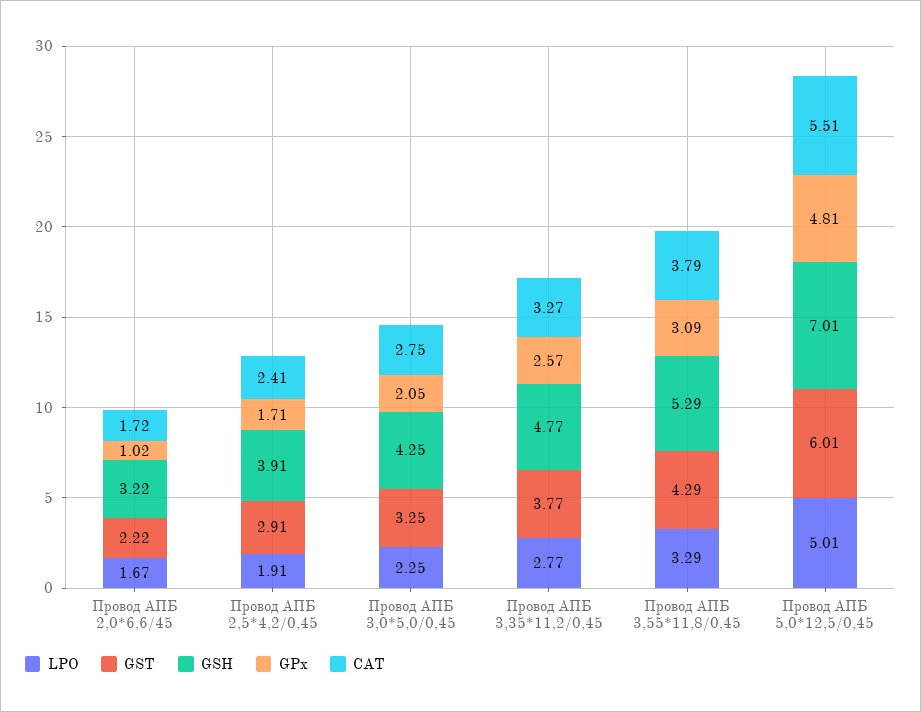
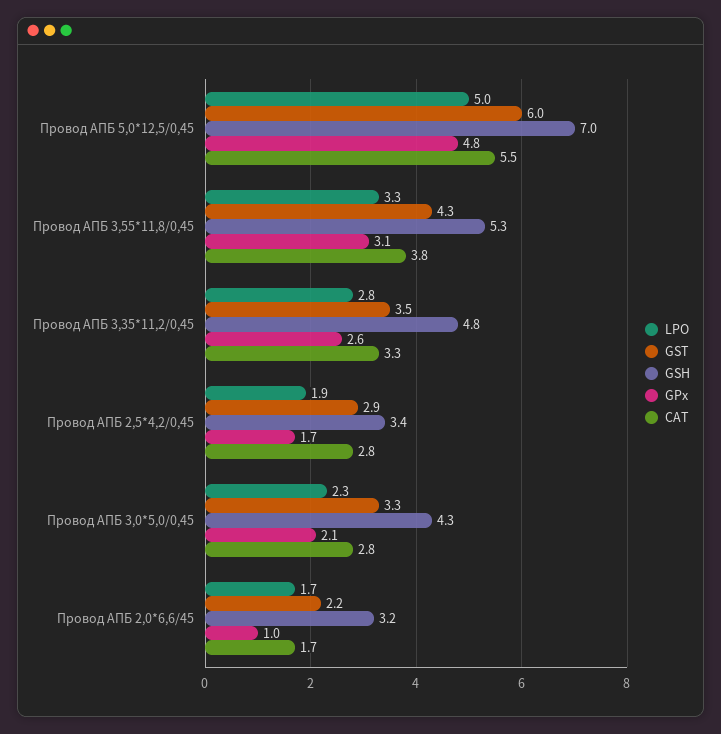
  {
    "LPO": {
      "Провод АПБ 2,0*6,6/45": 1.67,
      "Провод АПБ 2,5*4,2/0,45": 1.91,
      "Провод АПБ 3,0*5,0/0,45": 2.25,
      "Провод АПБ 3,35*11,2/0,45": 2.77,
      "Провод АПБ 3,55*11,8/0,45": 3.29,
      "Провод АПБ 5,0*12,5/0,45": 5.01
    },
    "GST": {
      "Провод АПБ 2,0*6,6/45": 2.22,
      "Провод АПБ 2,5*4,2/0,45": 2.91,
      "Провод АПБ 3,0*5,0/0,45": 3.25,
-     "Провод АПБ 3,35*11,2/0,45": 3.77,
+     "Провод АПБ 3,35*11,2/0,45": 3.5,
      "Провод АПБ 3,55*11,8/0,45": 4.29,
      "Провод АПБ 5,0*12,5/0,45": 6.01
    },
    "GSH": {
      "Провод АПБ 2,0*6,6/45": 3.22,
-     "Провод АПБ 2,5*4,2/0,45": 3.91,
+     "Провод АПБ 2,5*4,2/0,45": 3.4,
      "Провод АПБ 3,0*5,0/0,45": 4.25,
      "Провод АПБ 3,35*11,2/0,45": 4.77,
      "Провод АПБ 3,55*11,8/0,45": 5.29,
      "Провод АПБ 5,0*12,5/0,45": 7.01
    },
    "GPx": {
      "Провод АПБ 2,0*6,6/45": 1.02,
      "Провод АПБ 2,5*4,2/0,45": 1.71,
      "Провод АПБ 3,0*5,0/0,45": 2.05,
      "Провод АПБ 3,35*11,2/0,45": 2.57,
      "Провод АПБ 3,55*11,8/0,45": 3.09,
      "Провод АПБ 5,0*12,5/0,45": 4.81
    },
    "CAT": {
      "Провод АПБ 2,0*6,6/45": 1.72,
-     "Провод АПБ 2,5*4,2/0,45": 2.41,
+     "Провод АПБ 2,5*4,2/0,45": 2.8,
      "Провод АПБ 3,0*5,0/0,45": 2.75,
      "Провод АПБ 3,35*11,2/0,45": 3.27,
      "Провод АПБ 3,55*11,8/0,45": 3.79,
      "Провод АПБ 5,0*12,5/0,45": 5.51
    }
  }

